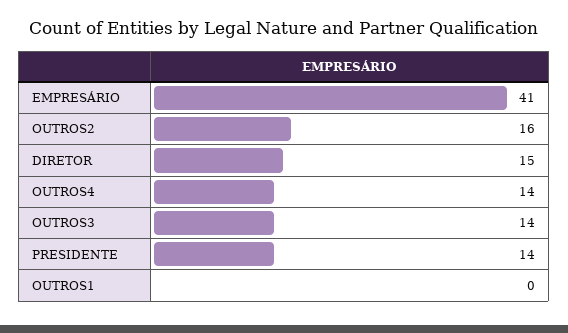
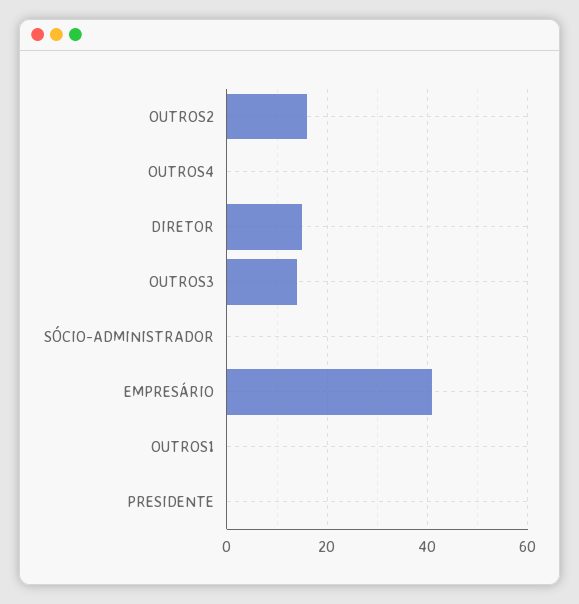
  {
    "EMPRESÁRIO": 41,
    "OUTROS2": 16,
    "DIRETOR": 15,
-   "OUTROS4": 14,
+   "OUTROS4": 0,
    "OUTROS3": 14,
-   "PRESIDENTE": 14,
+   "PRESIDENTE": 0,
-   "OUTROS1": 0
+   "OUTROS1": 0,
+   "SÓCIO-ADMINISTRADOR": 0
  }

